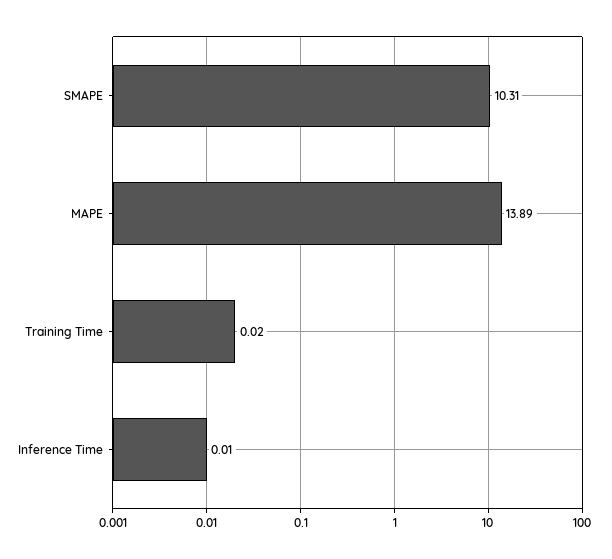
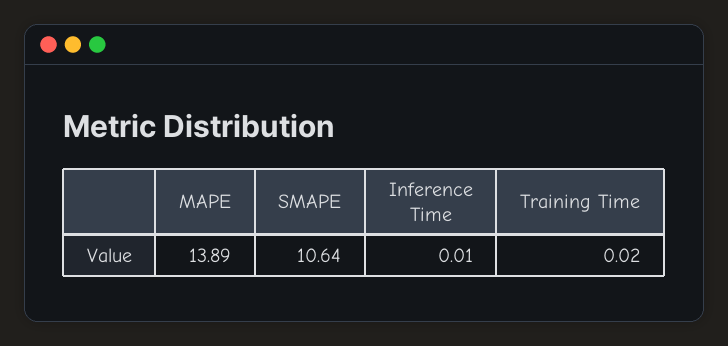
  {
-   "SMAPE": 10.31,
+   "SMAPE": 10.64,
    "MAPE": 13.89,
    "Training Time": 0.02,
    "Inference Time": 0.01
  }

